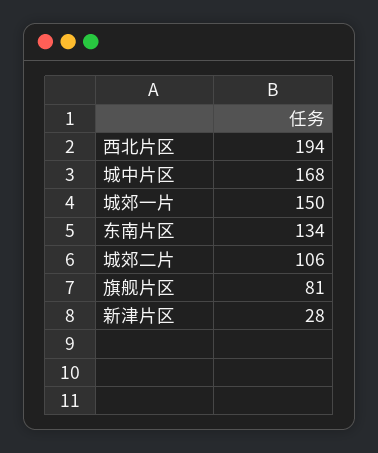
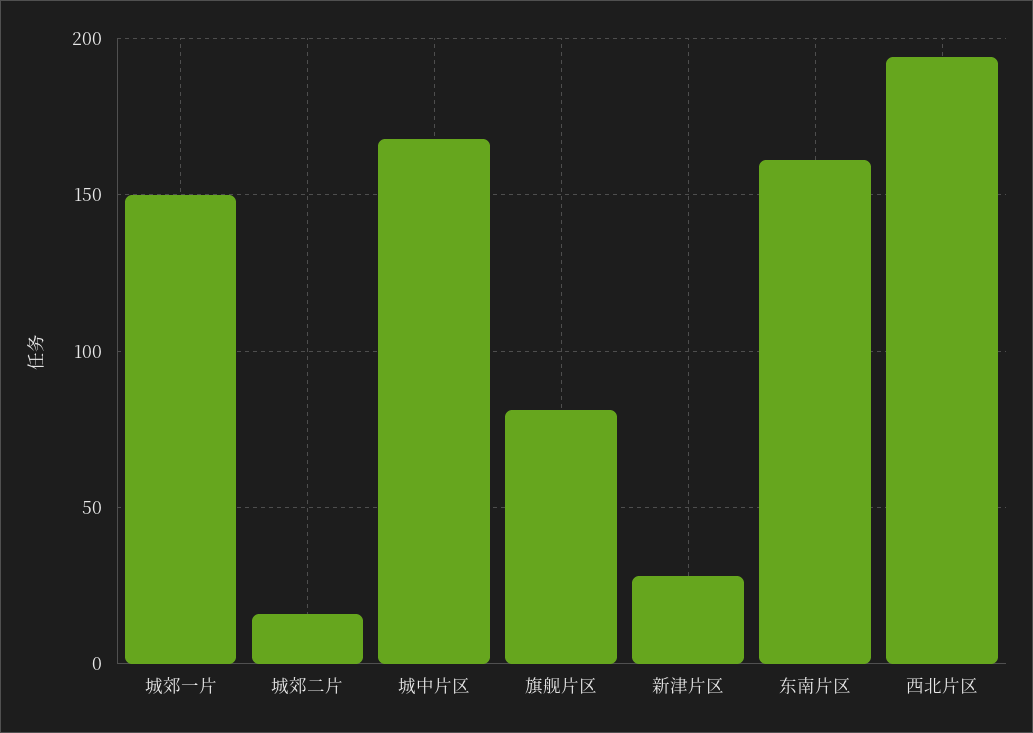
  {
    "西北片区": 194,
    "城中片区": 168,
    "城郊一片": 150,
-   "东南片区": 134,
+   "东南片区": 160,
-   "城郊二片": 106,
+   "城郊二片": 15,
    "旗舰片区": 81,
    "新津片区": 28
  }

